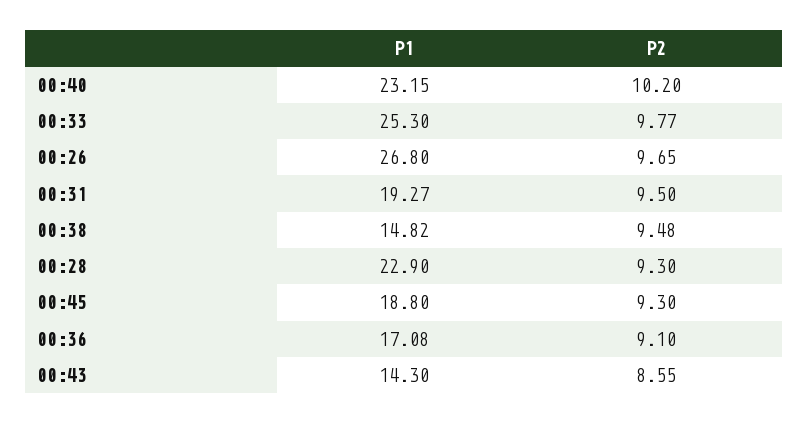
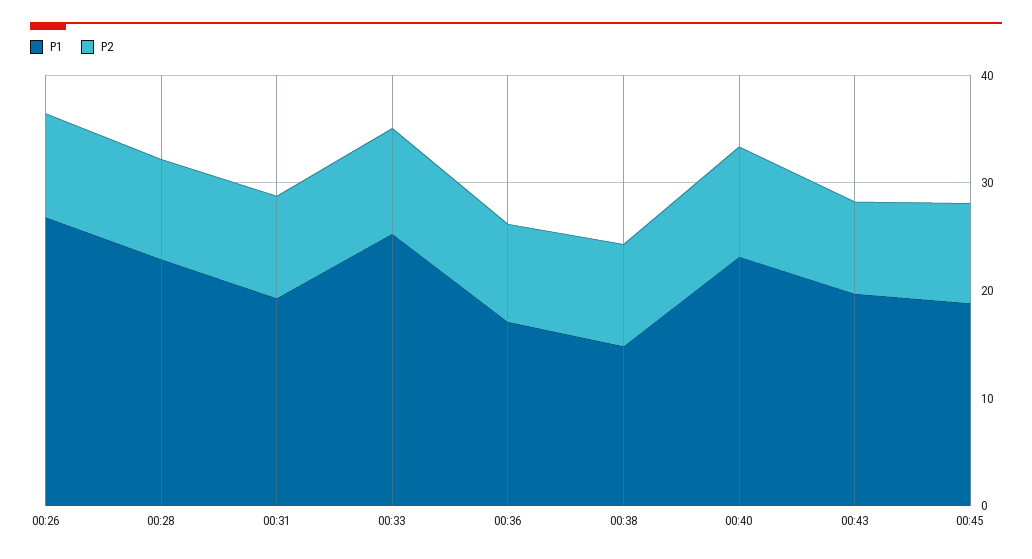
  {
    "P1": {
      "00:40": 23.15,
      "00:33": 25.3,
      "00:26": 26.8,
      "00:31": 19.27,
      "00:38": 14.82,
      "00:28": 22.9,
      "00:45": 18.8,
      "00:36": 17.08,
-     "00:43": 14.3
+     "00:43": 20
    },
    "P2": {
      "00:40": 10.2,
      "00:33": 9.77,
      "00:26": 9.65,
      "00:31": 9.5,
      "00:38": 9.48,
      "00:28": 9.3,
      "00:45": 9.3,
      "00:36": 9.1,
      "00:43": 8.55
    }
  }

